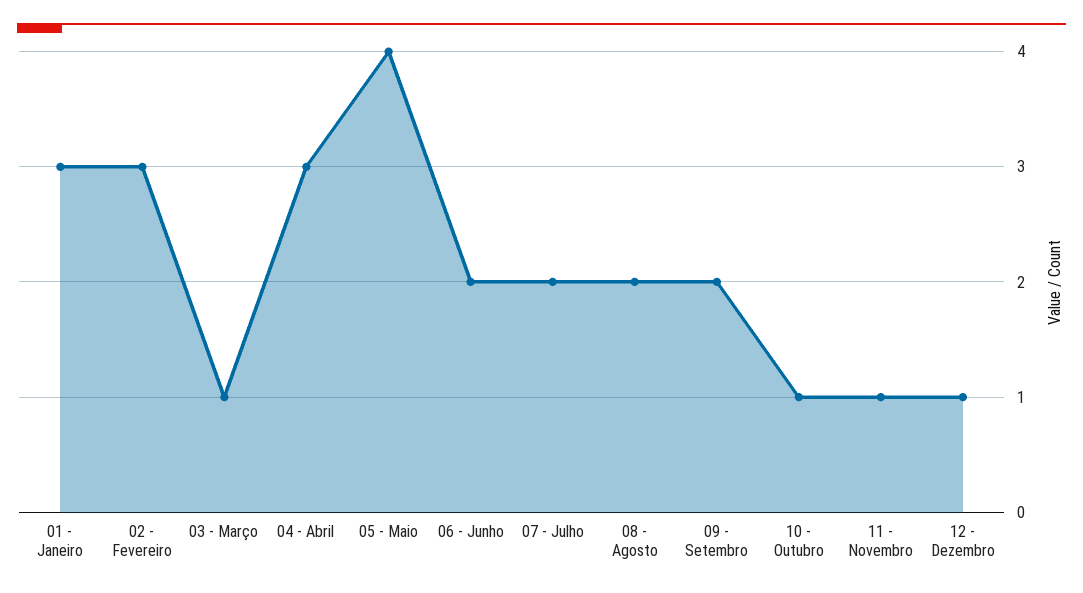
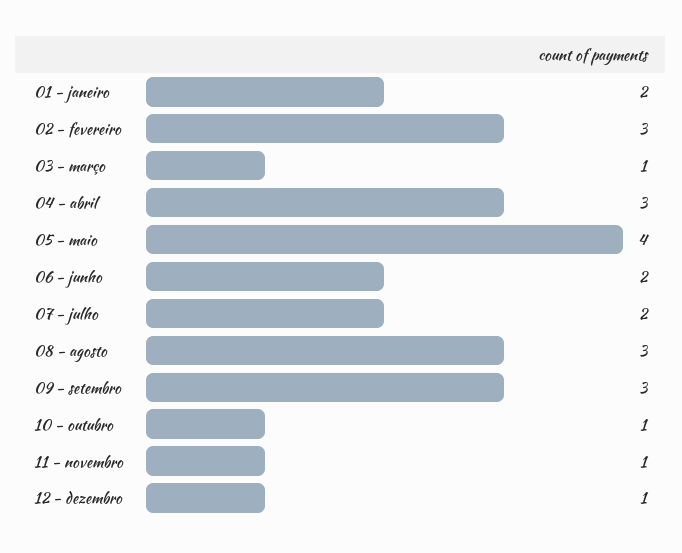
  {
-   "01 - Janeiro": 3,
+   "01 - Janeiro": 2,
    "02 - Fevereiro": 3,
    "03 - Março": 1,
    "04 - Abril": 3,
    "05 - Maio": 4,
    "06 - Junho": 2,
    "07 - Julho": 2,
-   "08 - Agosto": 2,
+   "08 - Agosto": 3,
-   "09 - Setembro": 2,
+   "09 - Setembro": 3,
    "10 - Outubro": 1,
    "11 - Novembro": 1,
    "12 - Dezembro": 1
  }

